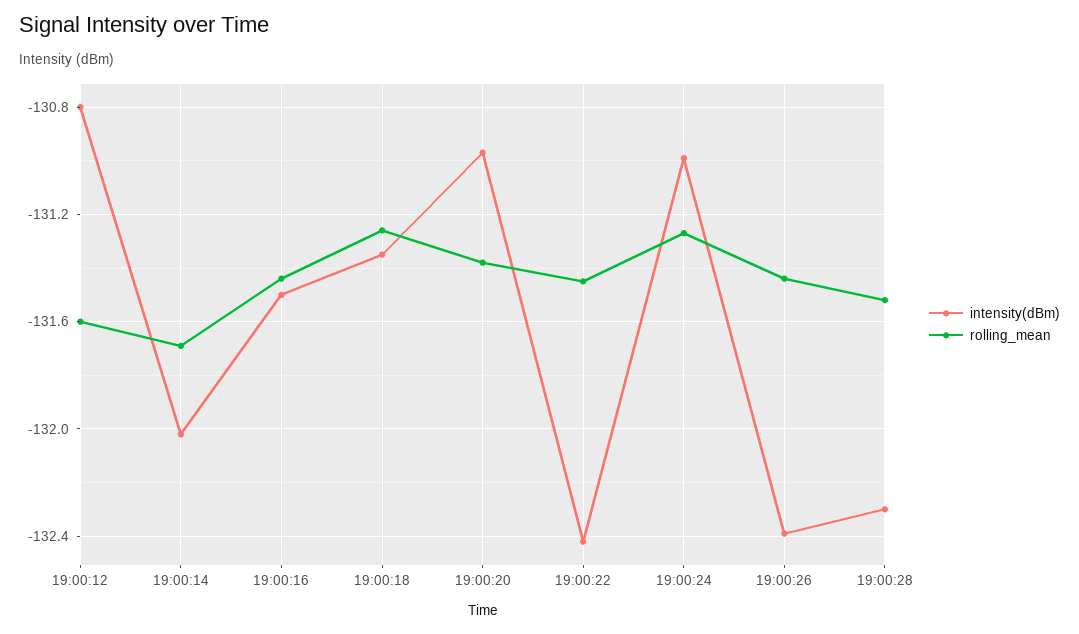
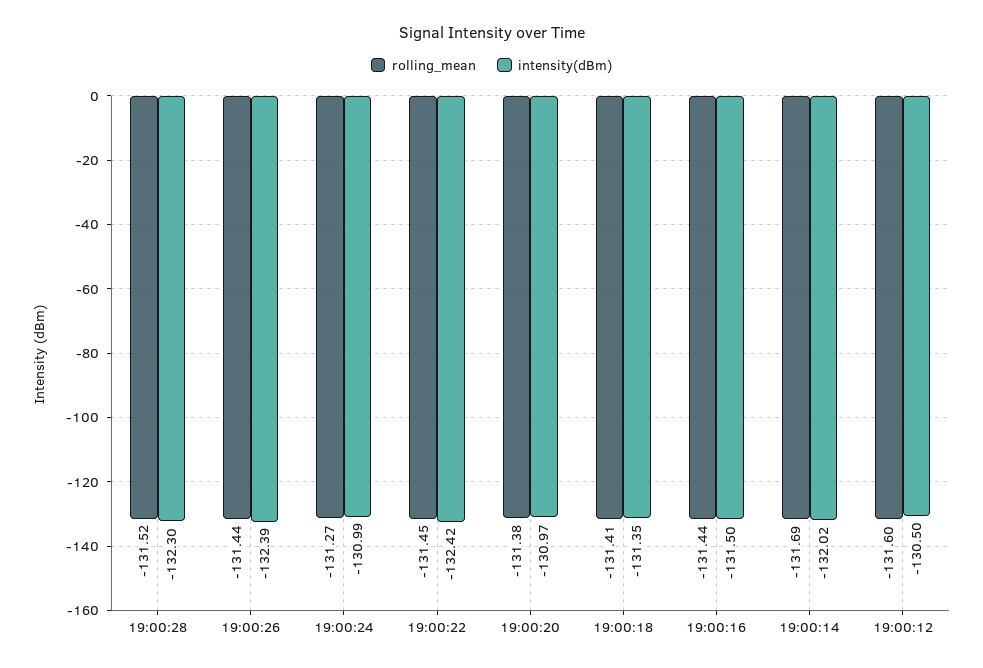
  {
    "intensity(dBm)": {
-     "19:00:12": -130.8,
+     "19:00:12": -130.5,
      "19:00:14": -132.02,
      "19:00:16": -131.5,
      "19:00:18": -131.35,
      "19:00:20": -130.97,
      "19:00:22": -132.42,
      "19:00:24": -130.99,
      "19:00:26": -132.39,
      "19:00:28": -132.3
    },
    "rolling_mean": {
      "19:00:12": -131.6,
      "19:00:14": -131.69,
      "19:00:16": -131.44,
-     "19:00:18": -131.25,
+     "19:00:18": -131.41,
      "19:00:20": -131.38,
      "19:00:22": -131.45,
      "19:00:24": -131.27,
      "19:00:26": -131.44,
      "19:00:28": -131.52
    }
  }

